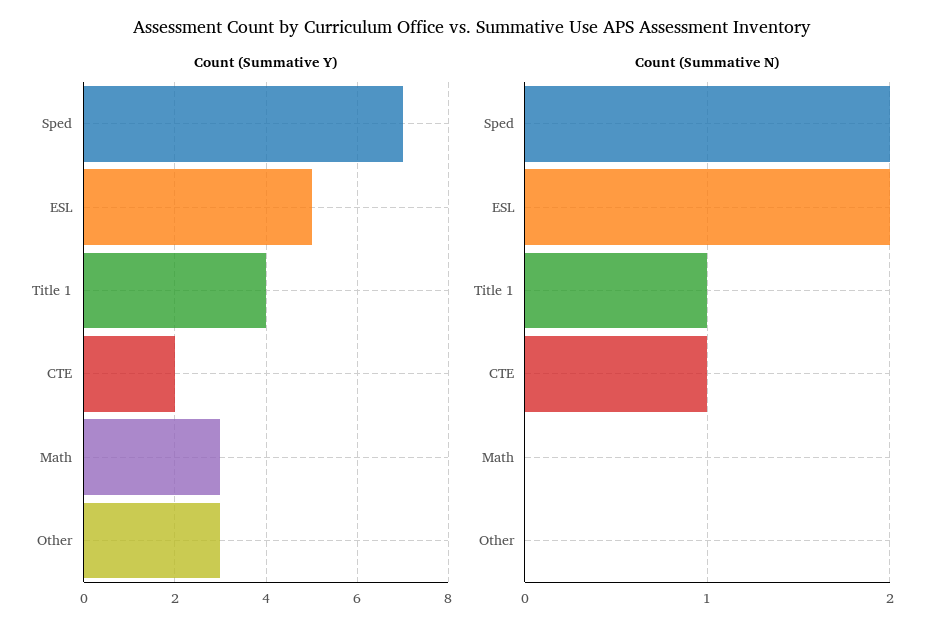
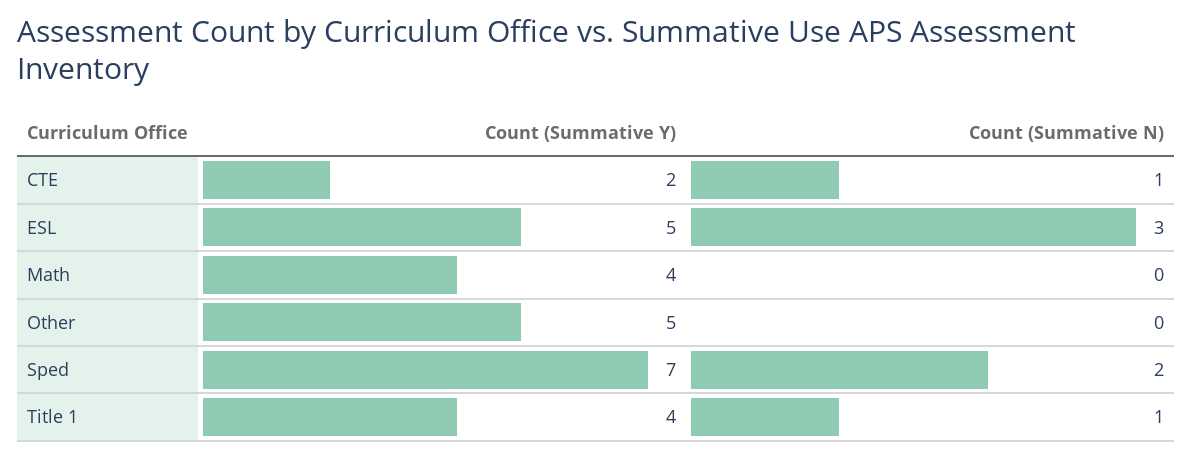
  {
    "Count (Summative Y)": {
      "Sped": 7,
      "ESL": 5,
      "Title 1": 4,
      "CTE": 2,
-     "Math": 3,
+     "Math": 4,
-     "Other": 3
+     "Other": 5
    },
    "Count (Summative N)": {
      "Sped": 2,
-     "ESL": 2,
+     "ESL": 3,
      "Title 1": 1,
      "CTE": 1,
      "Math": 0,
      "Other": 0
    }
  }

